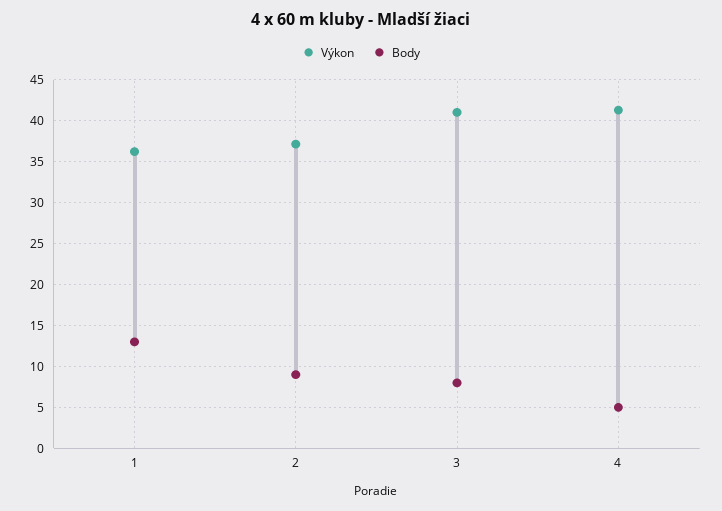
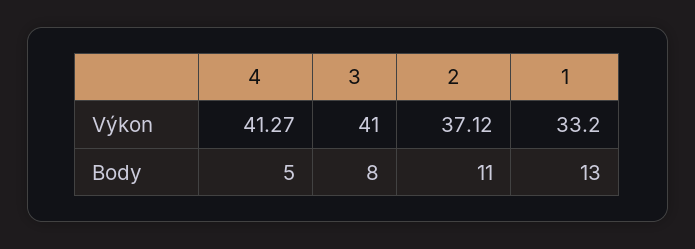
  {
    "Výkon": {
-     "1": 36,
+     "1": 33.2,
      "2": 37.12,
      "3": 41,
      "4": 41.27
    },
    "Body": {
      "1": 13,
-     "2": 9,
+     "2": 11,
      "3": 8,
      "4": 5
    }
  }

